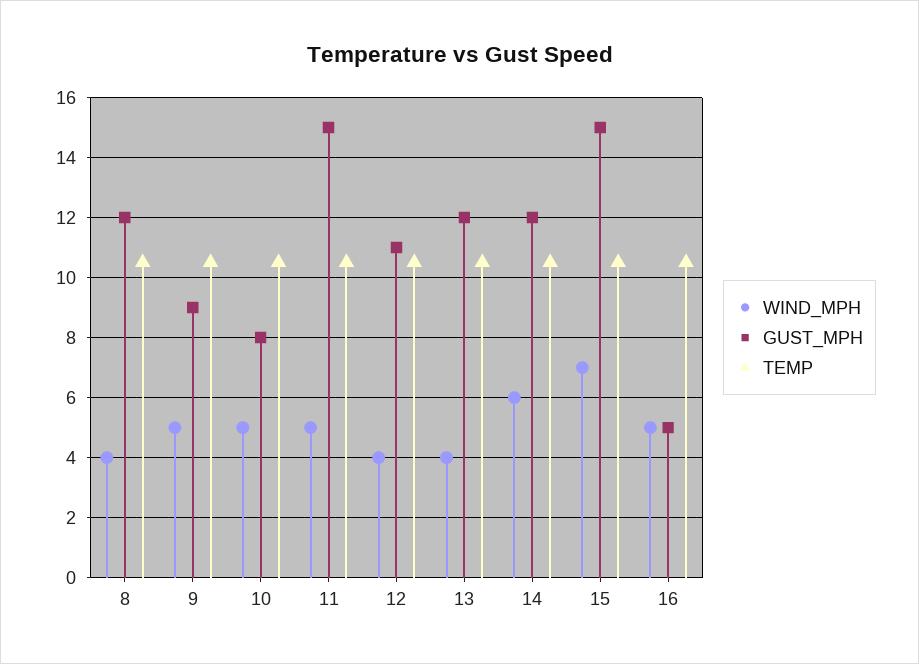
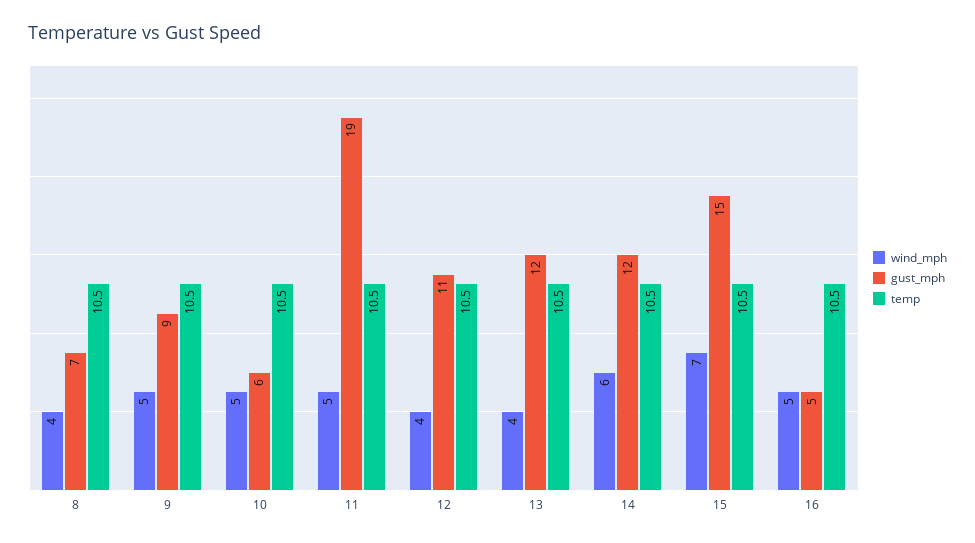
  {
    "WIND_MPH": {
      "8": 4,
      "9": 5,
      "10": 5,
      "11": 5,
      "12": 4,
      "13": 4,
      "14": 6,
      "15": 7,
      "16": 5
    },
    "GUST_MPH": {
-     "8": 12,
+     "8": 7,
      "9": 9,
-     "10": 8,
+     "10": 6,
-     "11": 15,
+     "11": 19,
      "12": 11,
      "13": 12,
      "14": 12,
      "15": 15,
      "16": 5
    },
    "TEMP": {
      "8": 10.5,
      "9": 10.5,
      "10": 10.5,
      "11": 10.5,
      "12": 10.5,
      "13": 10.5,
      "14": 10.5,
      "15": 10.5,
      "16": 10.5
    }
  }

